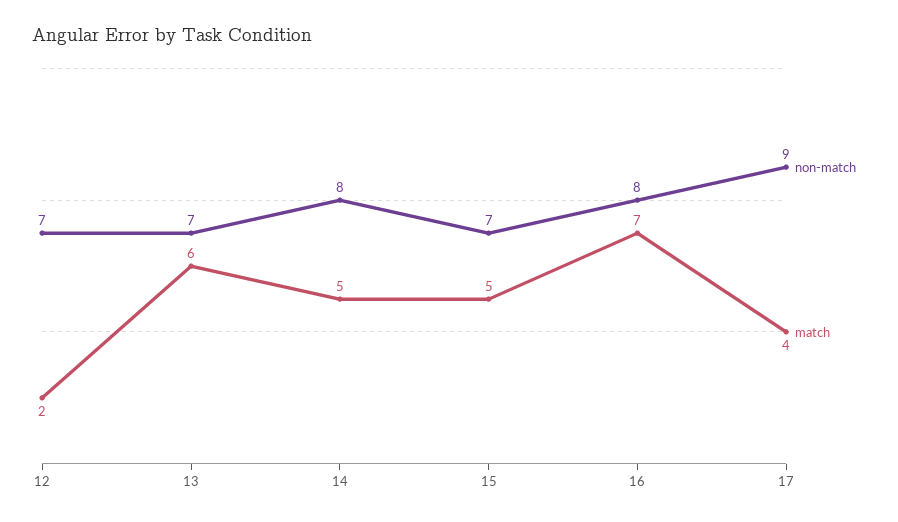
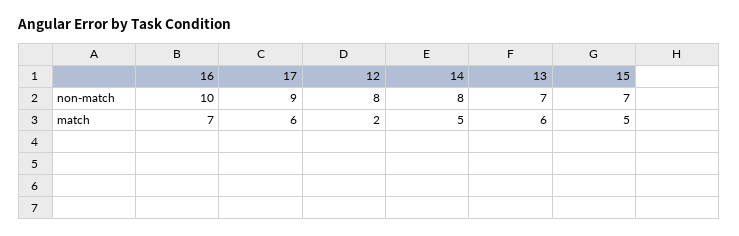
  {
    "non-match": {
-     "12": 7,
+     "12": 8,
      "13": 7,
      "14": 8,
      "15": 7,
-     "16": 8,
+     "16": 10,
      "17": 9
    },
    "match": {
      "12": 2,
      "13": 6,
      "14": 5,
      "15": 5,
      "16": 7,
-     "17": 4
+     "17": 6
    }
  }

